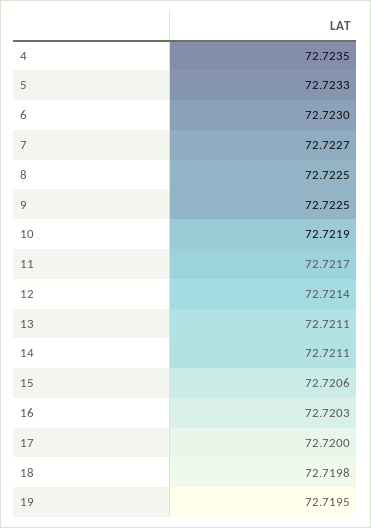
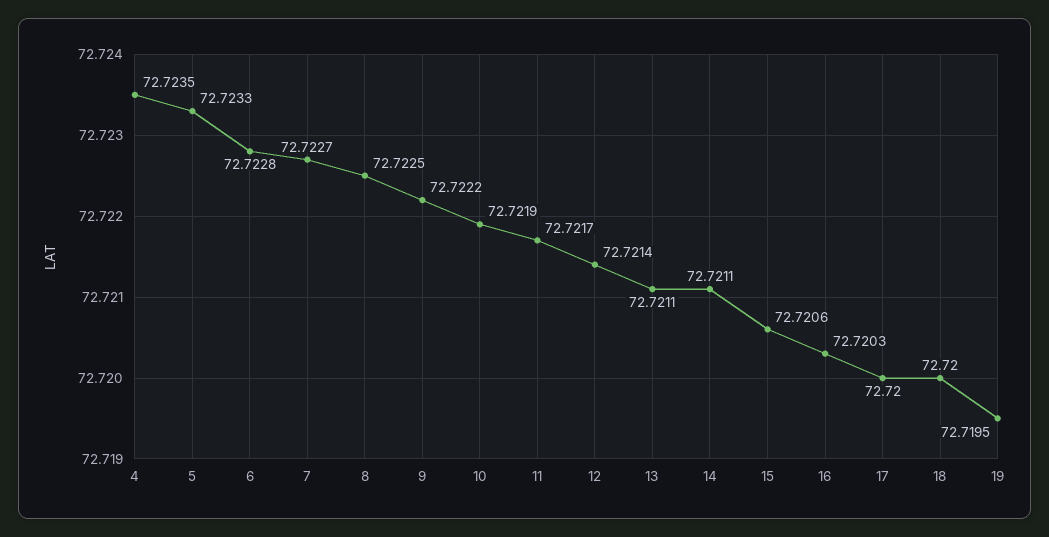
  {
    "4": 72.7235,
    "5": 72.7233,
-   "6": 72.723,
+   "6": 72.7228,
    "7": 72.7227,
    "8": 72.7225,
-   "9": 72.7225,
+   "9": 72.7222,
    "10": 72.7219,
    "11": 72.7217,
    "12": 72.7214,
    "13": 72.7211,
    "14": 72.7211,
    "15": 72.7206,
    "16": 72.7203,
    "17": 72.72,
-   "18": 72.7198,
+   "18": 72.72,
    "19": 72.7195
  }

